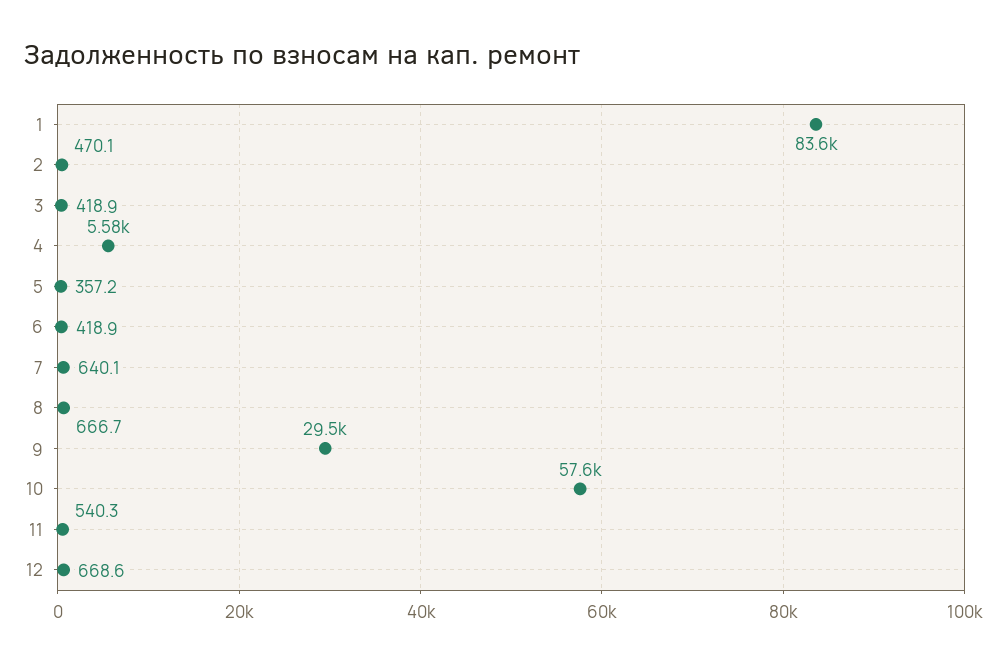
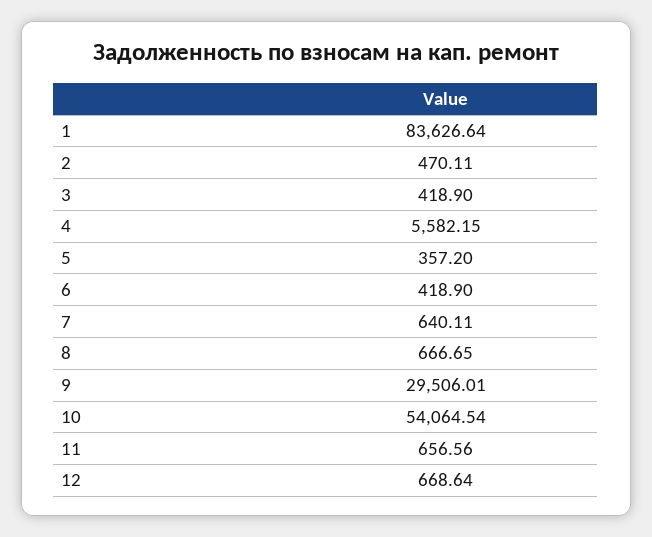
  {
    "1": 83626.64,
    "2": 470.11,
    "3": 418.9,
    "4": 5582.15,
    "5": 357.2,
    "6": 418.9,
    "7": 640.11,
    "8": 666.65,
    "9": 29506.01,
-   "10": 57600,
+   "10": 54064.54,
-   "11": 540.3,
+   "11": 656.56,
    "12": 668.64
  }

